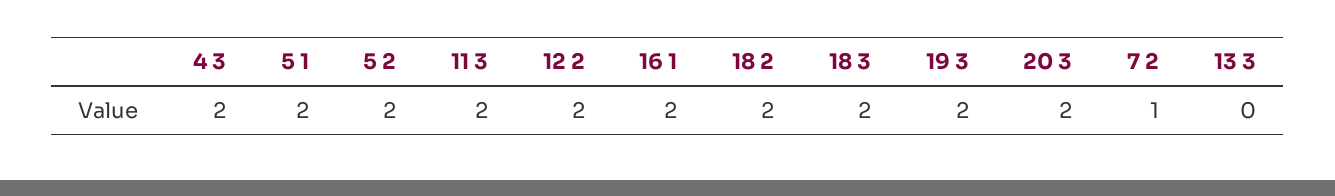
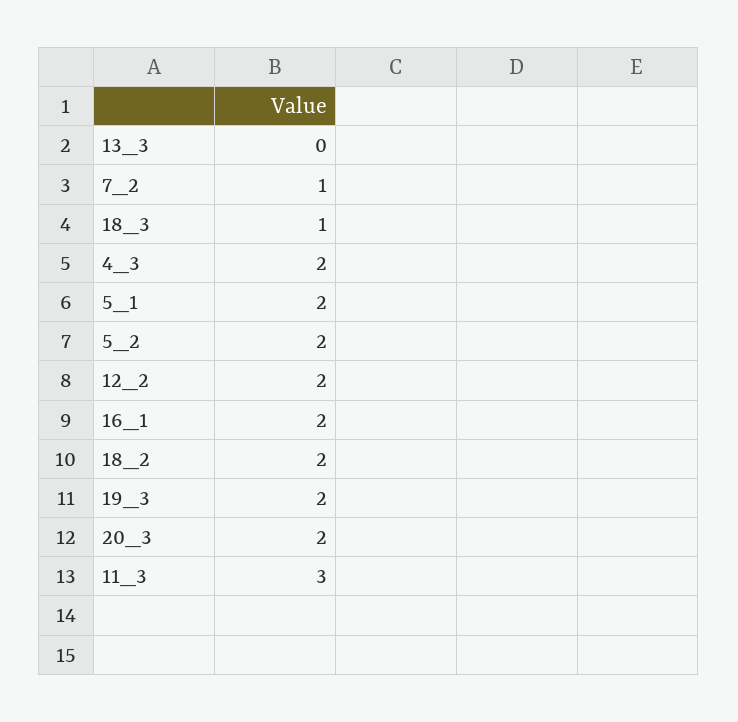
  {
    "4 3": 2,
    "5 1": 2,
    "5 2": 2,
-   "11 3": 2,
+   "11 3": 3,
    "12 2": 2,
    "16 1": 2,
    "18 2": 2,
-   "18 3": 2,
+   "18 3": 1,
    "19 3": 2,
    "20 3": 2,
    "7 2": 1,
    "13 3": 0
  }

